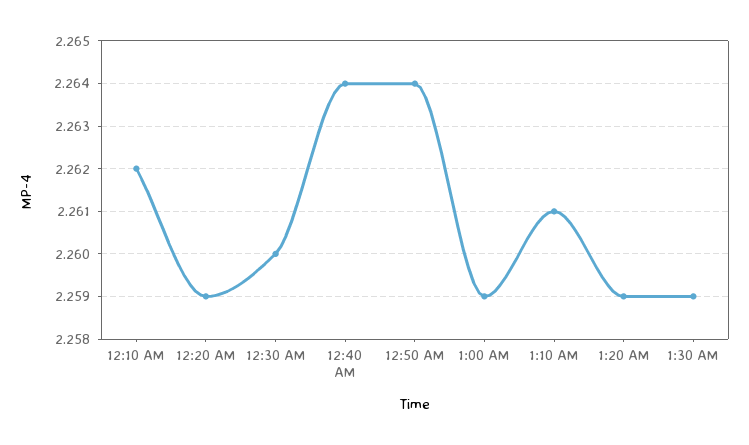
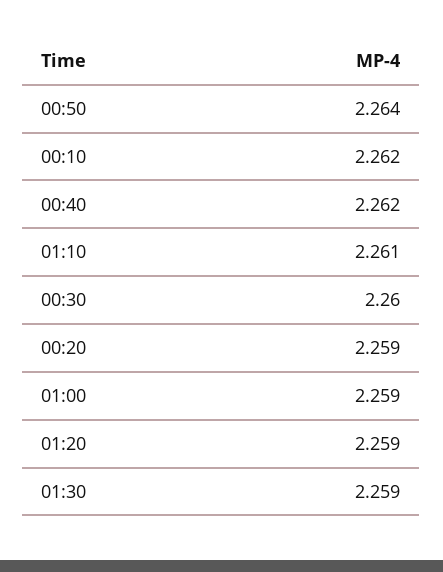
  {
    "12:10 AM": 2.262,
    "12:20 AM": 2.259,
    "12:30 AM": 2.26,
-   "12:40 AM": 2.264,
+   "12:40 AM": 2.262,
    "12:50 AM": 2.264,
    "1:00 AM": 2.259,
    "1:10 AM": 2.261,
    "1:20 AM": 2.259,
    "1:30 AM": 2.259
  }

